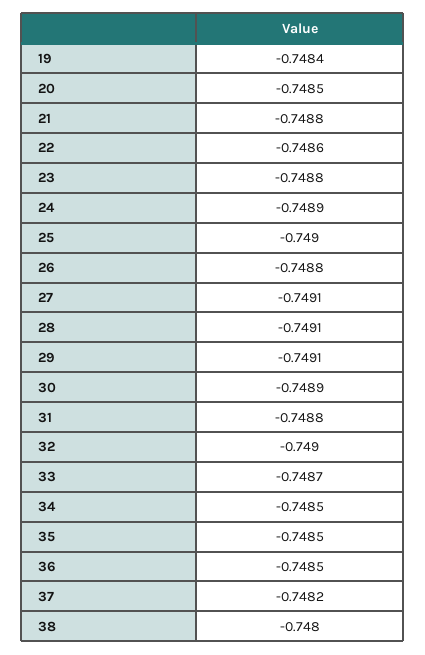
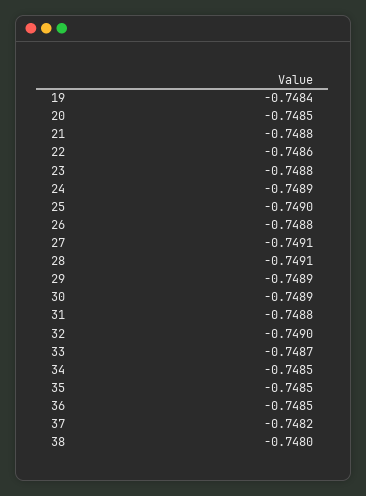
  {
    "19": -0.7484,
    "20": -0.7485,
    "21": -0.7488,
    "22": -0.7486,
    "23": -0.7488,
    "24": -0.7489,
    "25": -0.749,
    "26": -0.7488,
    "27": -0.7491,
    "28": -0.7491,
-   "29": -0.7491,
+   "29": -0.7489,
    "30": -0.7489,
    "31": -0.7488,
    "32": -0.749,
    "33": -0.7487,
    "34": -0.7485,
    "35": -0.7485,
    "36": -0.7485,
    "37": -0.7482,
    "38": -0.748
  }

